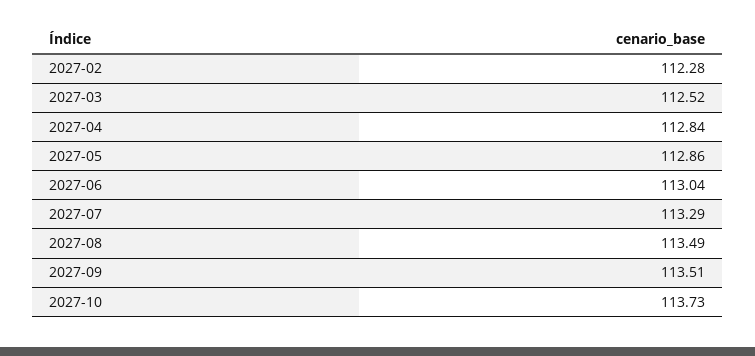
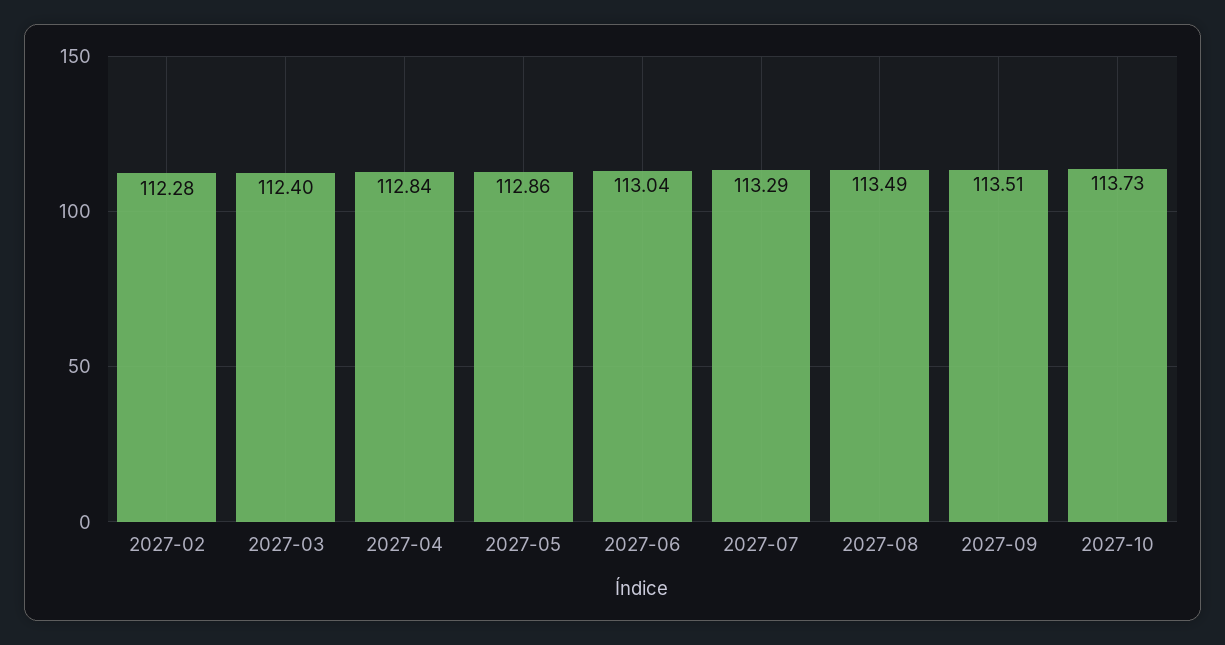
  {
    "2027-02": 112.28,
-   "2027-03": 112.52,
+   "2027-03": 112.4,
    "2027-04": 112.84,
    "2027-05": 112.86,
    "2027-06": 113.04,
    "2027-07": 113.29,
    "2027-08": 113.49,
    "2027-09": 113.51,
    "2027-10": 113.73
  }

